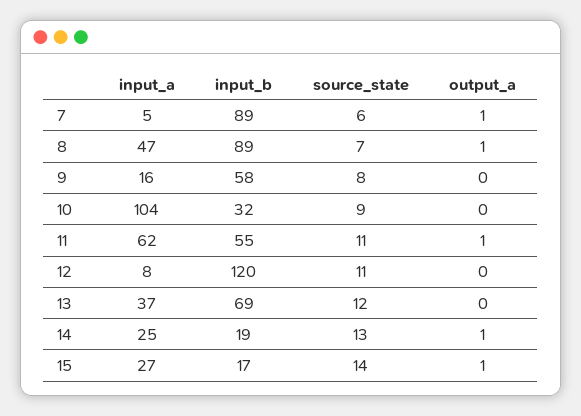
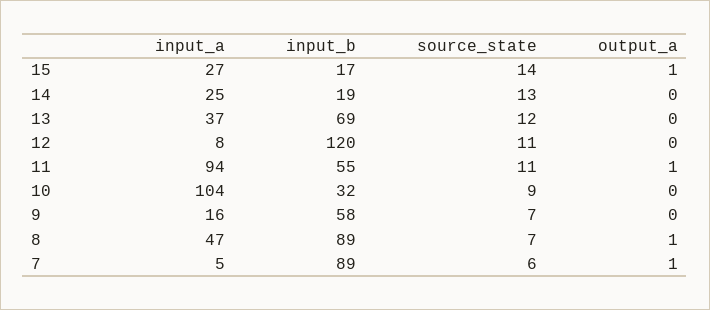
  {
    "input_a": {
      "7": 5,
      "8": 47,
      "9": 16,
      "10": 104,
-     "11": 62,
+     "11": 94,
      "12": 8,
      "13": 37,
      "14": 25,
      "15": 27
    },
    "input_b": {
      "7": 89,
      "8": 89,
      "9": 58,
      "10": 32,
      "11": 55,
      "12": 120,
      "13": 69,
      "14": 19,
      "15": 17
    },
    "source_state": {
      "7": 6,
      "8": 7,
-     "9": 8,
+     "9": 7,
      "10": 9,
      "11": 11,
      "12": 11,
      "13": 12,
      "14": 13,
      "15": 14
    },
    "output_a": {
      "7": 1,
      "8": 1,
      "9": 0,
      "10": 0,
      "11": 1,
      "12": 0,
      "13": 0,
-     "14": 1,
+     "14": 0,
      "15": 1
    }
  }

